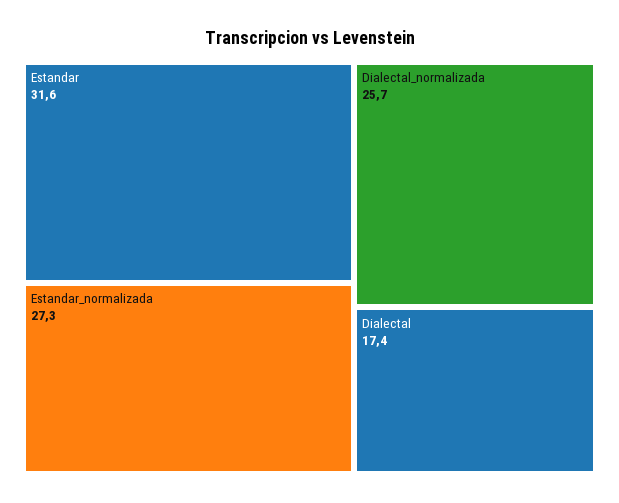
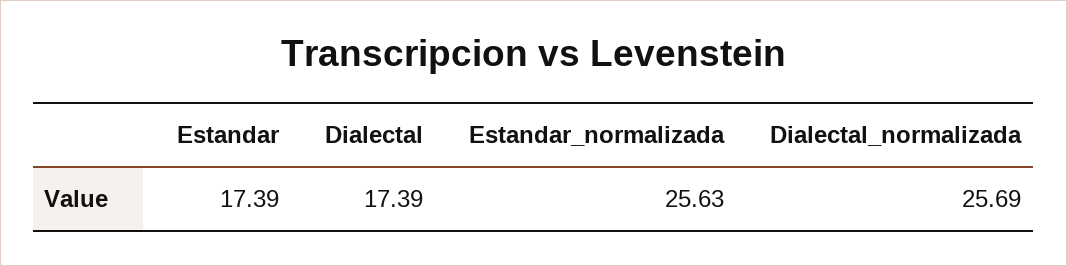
  {
-   "Estandar": 31.6,
+   "Estandar": 17.39,
-   "Estandar_normalizada": 27.3,
+   "Estandar_normalizada": 25.63,
    "Dialectal_normalizada": 25.69,
    "Dialectal": 17.39
  }

